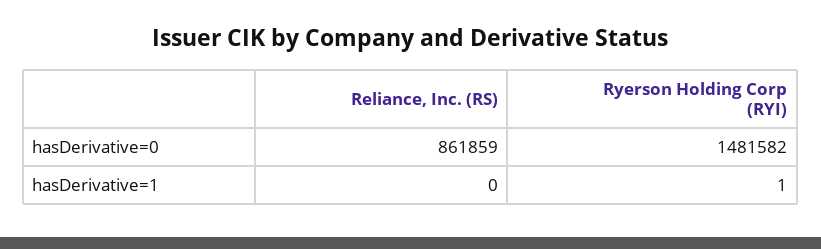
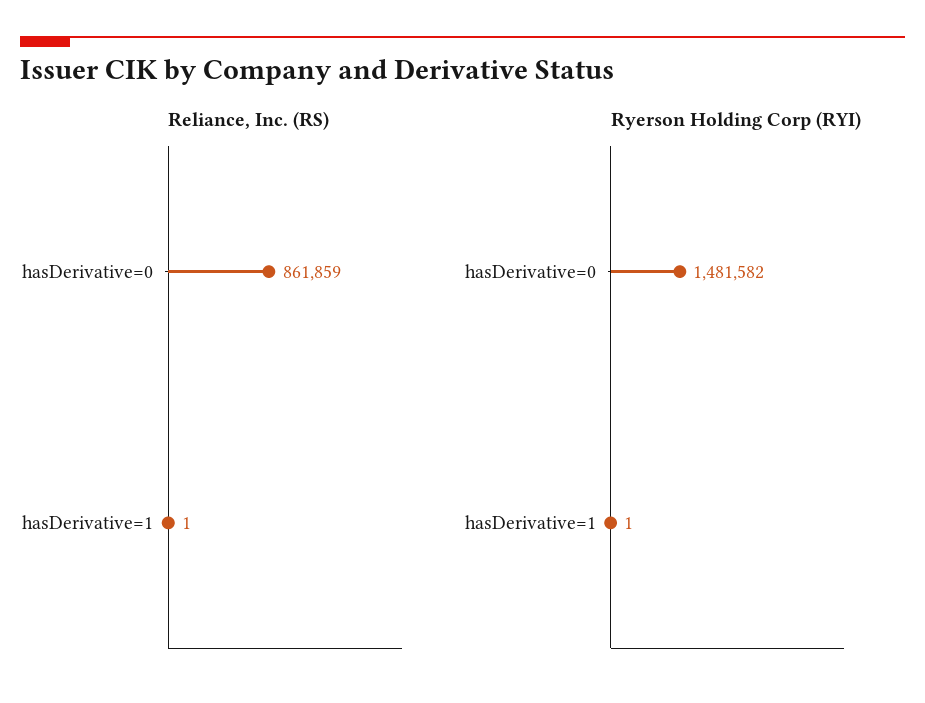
  {
    "Reliance, Inc. (RS)": {
      "hasDerivative=0": 861859,
-     "hasDerivative=1": 0
+     "hasDerivative=1": 1
    },
    "Ryerson Holding Corp (RYI)": {
      "hasDerivative=0": 1481582,
      "hasDerivative=1": 1
    }
  }

